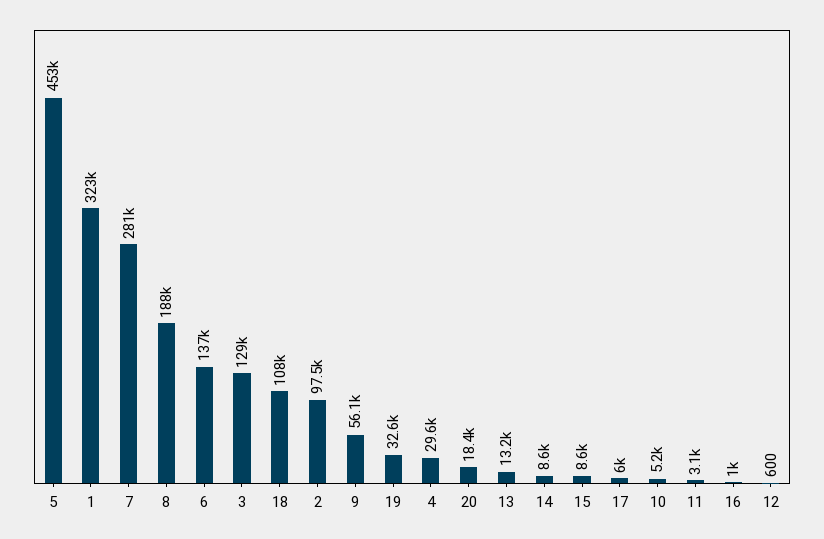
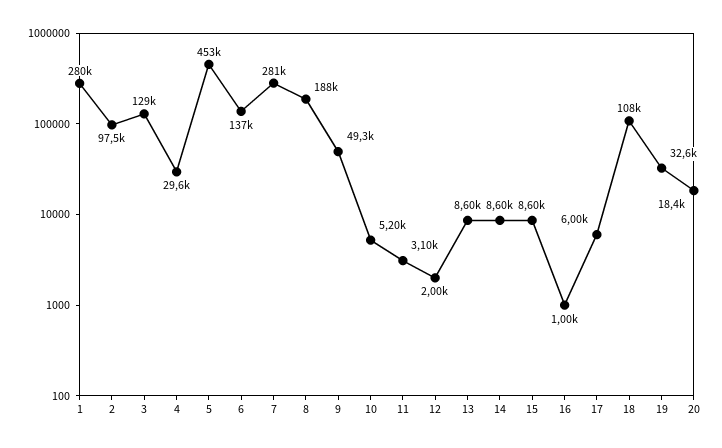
  {
    "5": 453000,
-   "1": 323000,
+   "1": 280000,
    "7": 281000,
    "8": 188000,
    "6": 137000,
    "3": 129000,
    "18": 108000,
    "2": 97500,
-   "9": 56100,
+   "9": 49300,
    "19": 32600,
    "4": 29600,
    "20": 18400,
-   "13": 13200,
+   "13": 8600,
    "14": 8600,
    "15": 8600,
    "17": 6000,
    "10": 5200,
    "11": 3100,
    "16": 1000,
-   "12": 600
+   "12": 2000
  }

